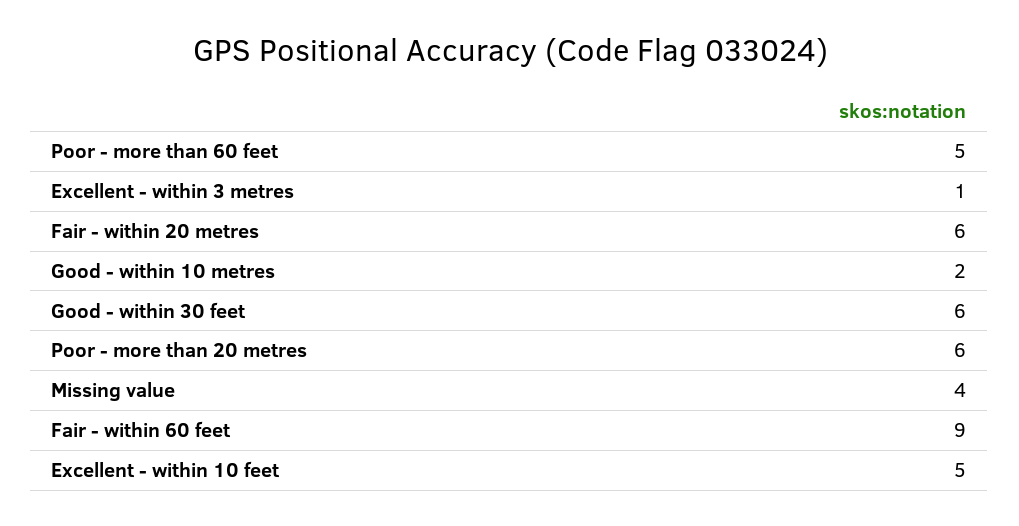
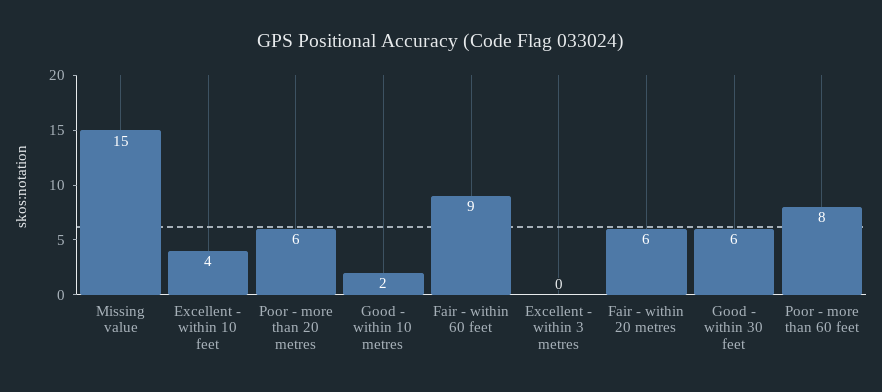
  {
-   "Poor - more than 60 feet": 5,
+   "Poor - more than 60 feet": 8,
-   "Excellent - within 3 metres": 1,
+   "Excellent - within 3 metres": 0,
    "Fair - within 20 metres": 6,
    "Good - within 10 metres": 2,
    "Good - within 30 feet": 6,
    "Poor - more than 20 metres": 6,
-   "Missing value": 4,
+   "Missing value": 15,
    "Fair - within 60 feet": 9,
-   "Excellent - within 10 feet": 5
+   "Excellent - within 10 feet": 4
  }

